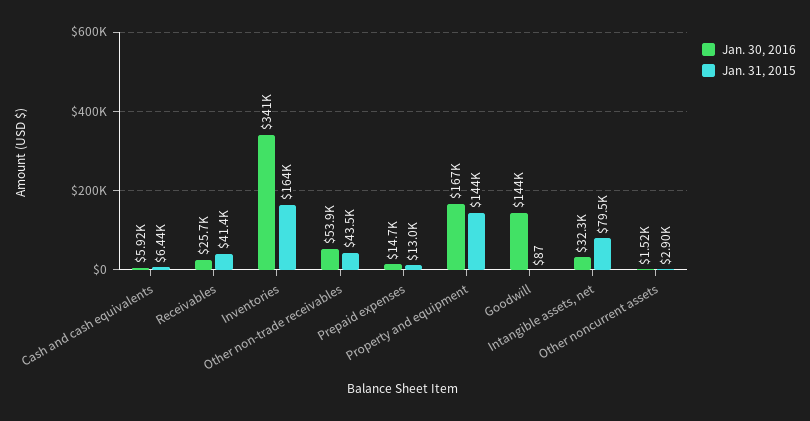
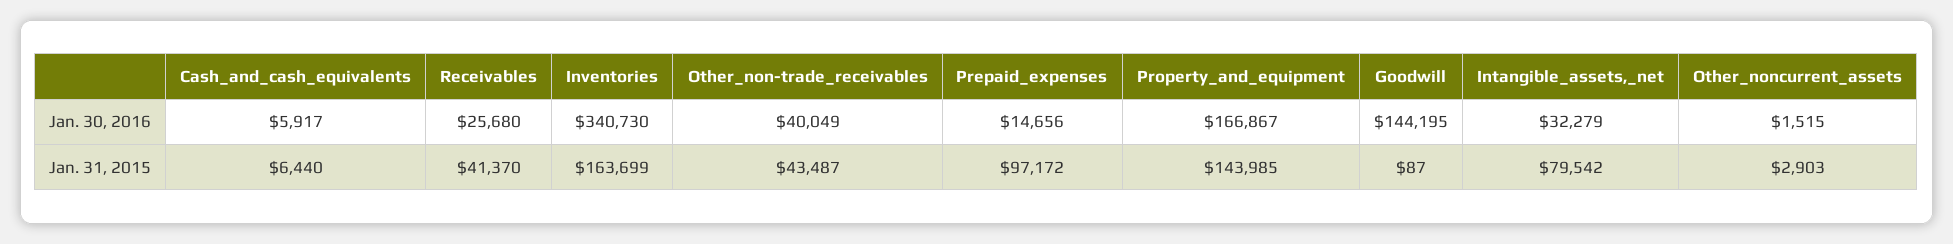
  {
    "Jan. 30, 2016": {
      "Cash and cash equivalents": 5917,
      "Receivables": 25680,
      "Inventories": 340730,
-     "Other non-trade receivables": 53900,
+     "Other non-trade receivables": 40049,
      "Prepaid expenses": 14656,
      "Property and equipment": 166867,
      "Goodwill": 144195,
      "Intangible assets, net": 32279,
      "Other noncurrent assets": 1515
    },
    "Jan. 31, 2015": {
      "Cash and cash equivalents": 6440,
      "Receivables": 41370,
      "Inventories": 163699,
      "Other non-trade receivables": 43487,
-     "Prepaid expenses": 13000,
+     "Prepaid expenses": 97172,
      "Property and equipment": 143985,
      "Goodwill": 87,
      "Intangible assets, net": 79542,
      "Other noncurrent assets": 2903
    }
  }

